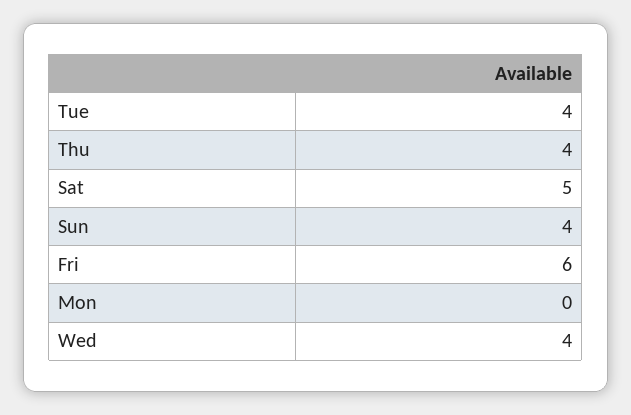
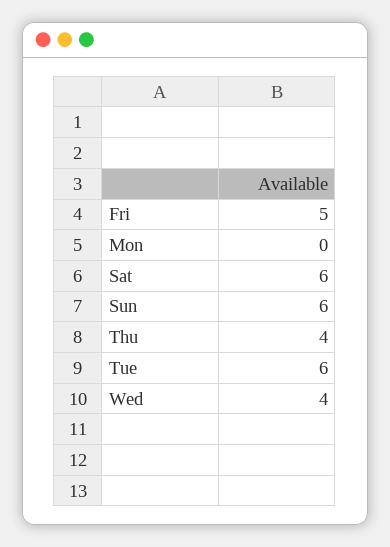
  {
-   "Tue": 4,
+   "Tue": 6,
    "Thu": 4,
-   "Sat": 5,
+   "Sat": 6,
-   "Sun": 4,
+   "Sun": 6,
-   "Fri": 6,
+   "Fri": 5,
    "Mon": 0,
    "Wed": 4
  }

